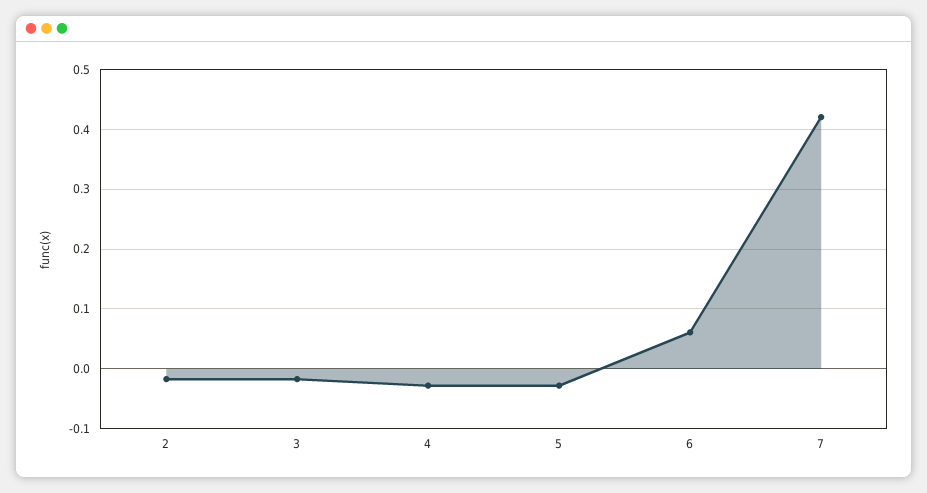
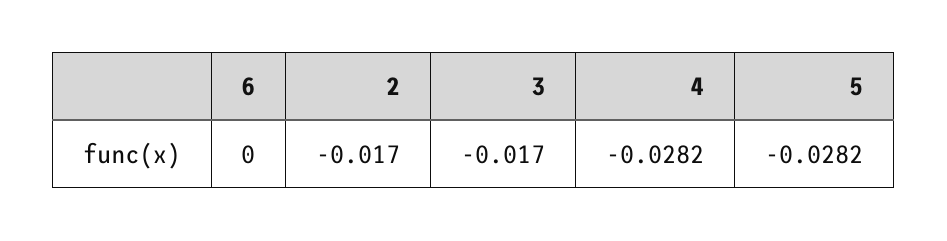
  {
    "2": -0.017,
    "3": -0.017,
    "4": -0.0282,
    "5": -0.0282,
-   "6": 0.06,
+   "6": 0
-   "7": 0.42
  }

